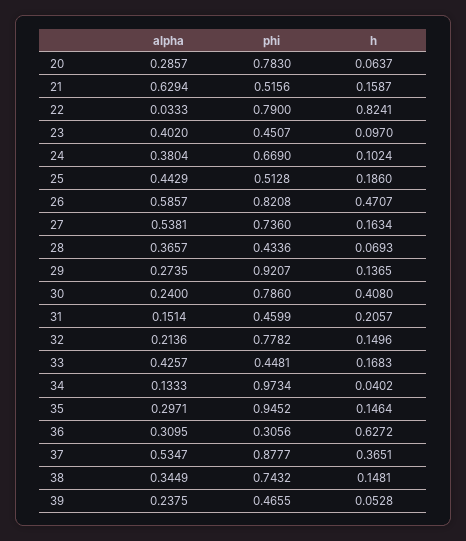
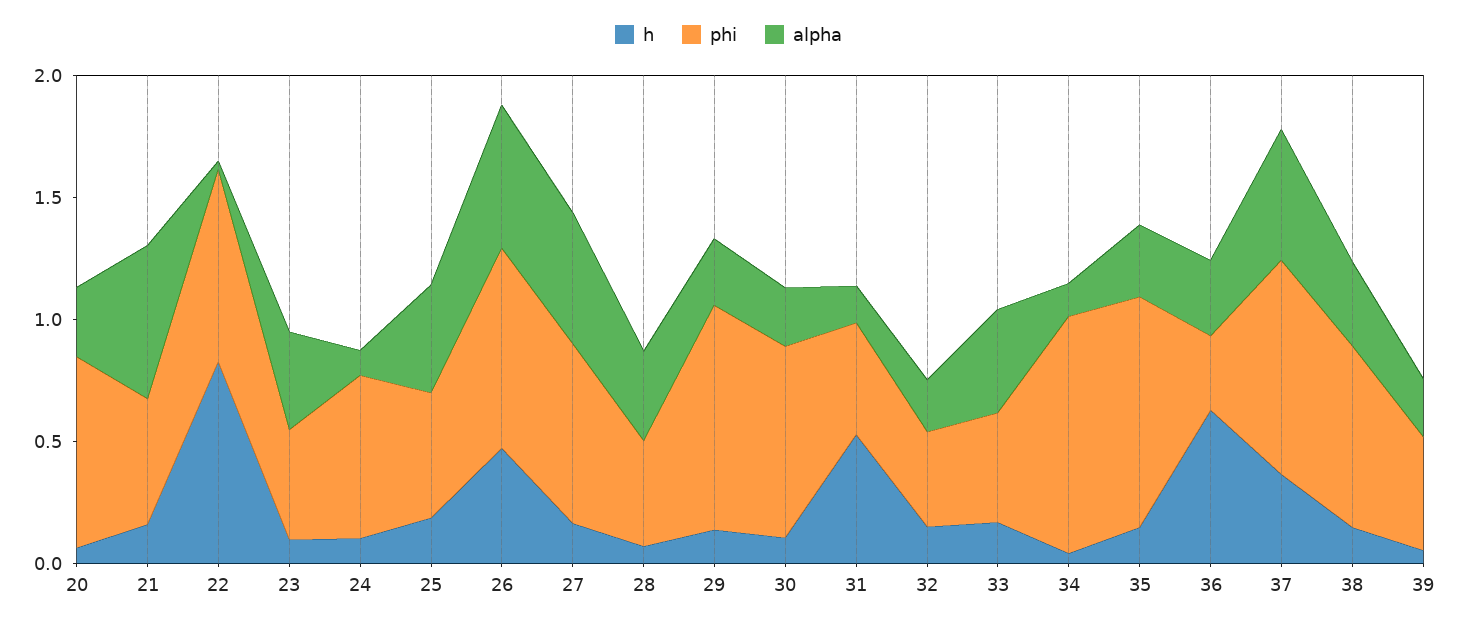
  {
    "alpha": {
      "20": 0.2857,
      "21": 0.6294,
      "22": 0.0333,
      "23": 0.402,
-     "24": 0.3804,
+     "24": 0.1,
      "25": 0.4429,
      "26": 0.5857,
      "27": 0.5381,
      "28": 0.3657,
      "29": 0.2735,
      "30": 0.24,
      "31": 0.1514,
      "32": 0.2136,
      "33": 0.4257,
      "34": 0.1333,
      "35": 0.2971,
      "36": 0.3095,
      "37": 0.5347,
      "38": 0.3449,
      "39": 0.2375
    },
    "phi": {
      "20": 0.783,
      "21": 0.5156,
      "22": 0.79,
      "23": 0.4507,
      "24": 0.669,
      "25": 0.5128,
      "26": 0.8208,
      "27": 0.736,
      "28": 0.4336,
      "29": 0.9207,
      "30": 0.786,
      "31": 0.4599,
-     "32": 0.7782,
+     "32": 0.4,
      "33": 0.4481,
      "34": 0.9734,
      "35": 0.9452,
      "36": 0.3056,
      "37": 0.8777,
      "38": 0.7432,
      "39": 0.4655
    },
    "h": {
      "20": 0.0637,
      "21": 0.1587,
      "22": 0.8241,
      "23": 0.097,
      "24": 0.1024,
      "25": 0.186,
      "26": 0.4707,
      "27": 0.1634,
      "28": 0.0693,
      "29": 0.1365,
-     "30": 0.408,
+     "30": 0.1,
-     "31": 0.2057,
+     "31": 0.5,
      "32": 0.1496,
      "33": 0.1683,
      "34": 0.0402,
      "35": 0.1464,
      "36": 0.6272,
      "37": 0.3651,
      "38": 0.1481,
      "39": 0.0528
    }
  }

